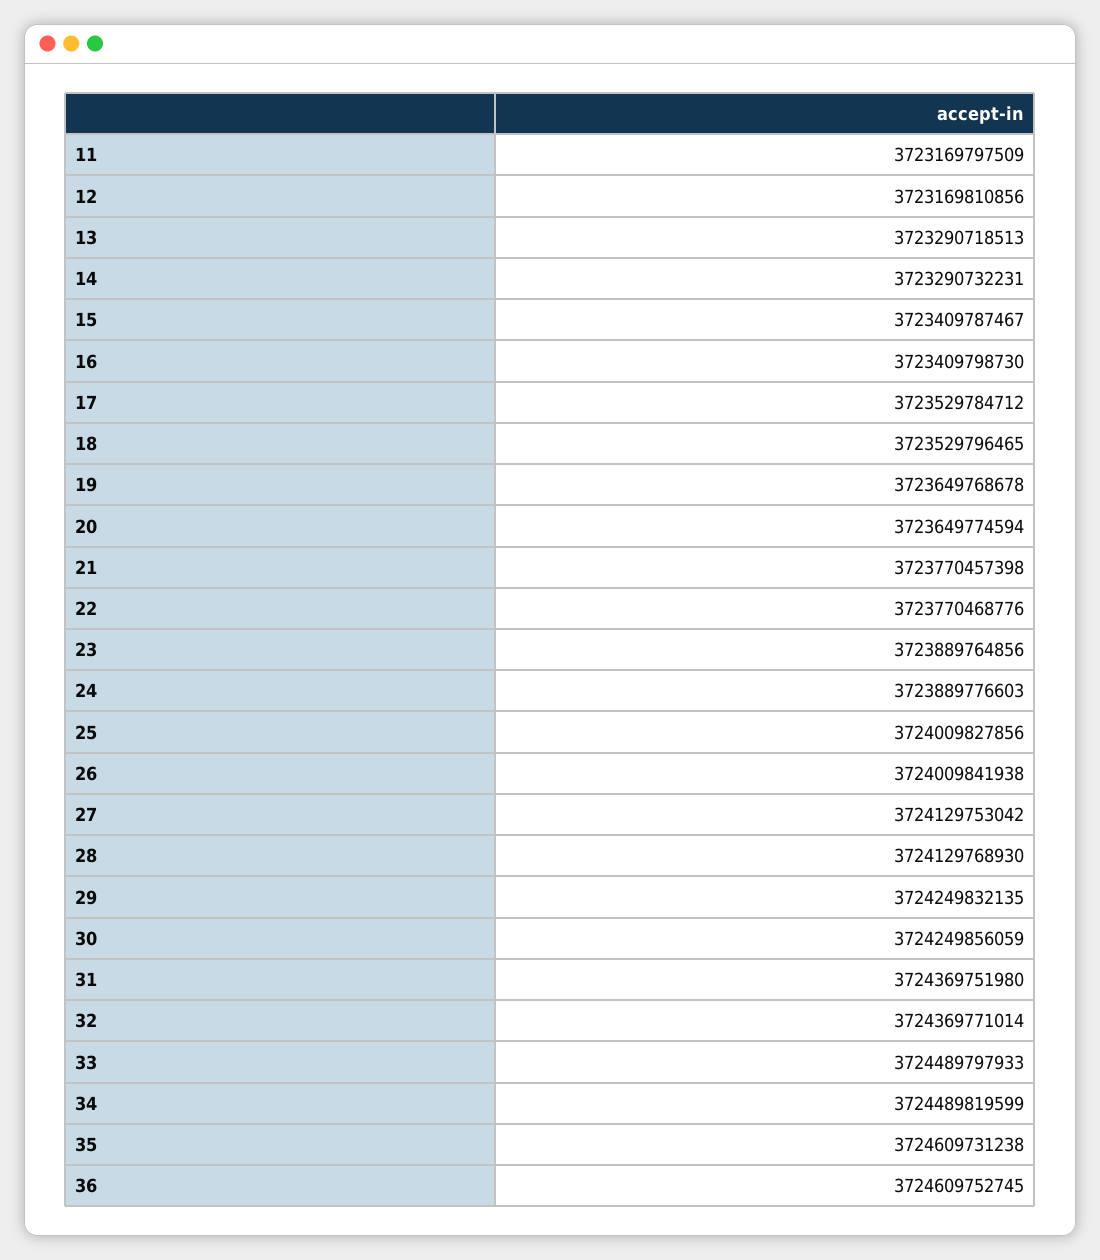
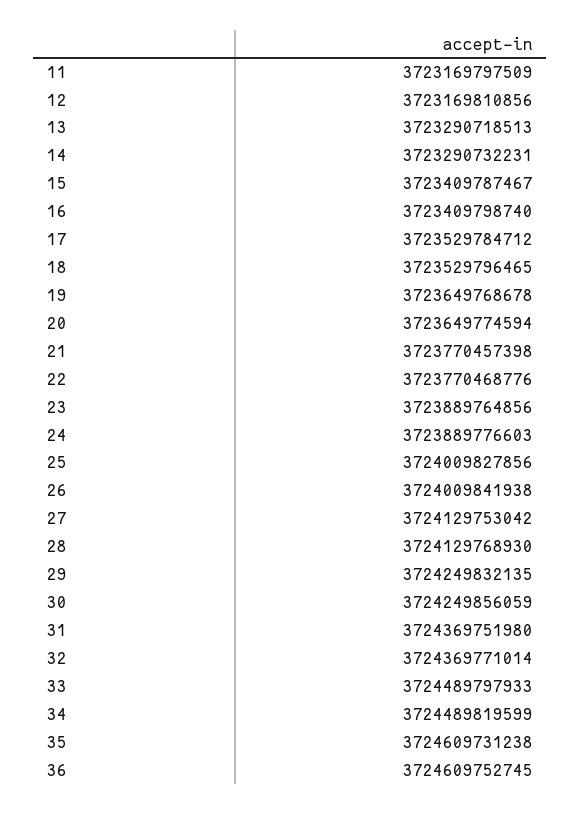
  {
    "11": 3723169797509,
    "12": 3723169810856,
    "13": 3723290718513,
    "14": 3723290732231,
    "15": 3723409787467,
-   "16": 3723409798730,
+   "16": 3723409798740,
    "17": 3723529784712,
    "18": 3723529796465,
    "19": 3723649768678,
    "20": 3723649774594,
    "21": 3723770457398,
    "22": 3723770468776,
    "23": 3723889764856,
    "24": 3723889776603,
    "25": 3724009827856,
    "26": 3724009841938,
    "27": 3724129753042,
    "28": 3724129768930,
    "29": 3724249832135,
    "30": 3724249856059,
    "31": 3724369751980,
    "32": 3724369771014,
    "33": 3724489797933,
    "34": 3724489819599,
    "35": 3724609731238,
    "36": 3724609752745
  }

